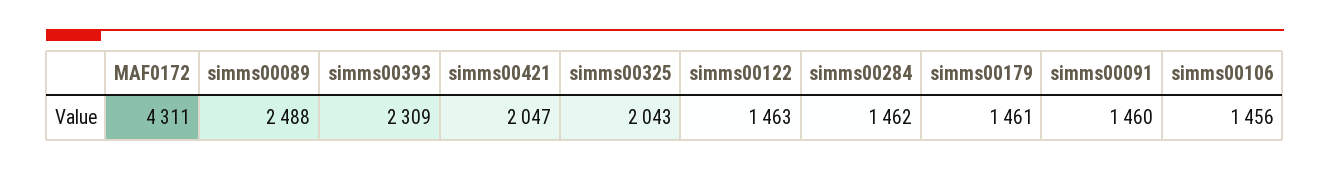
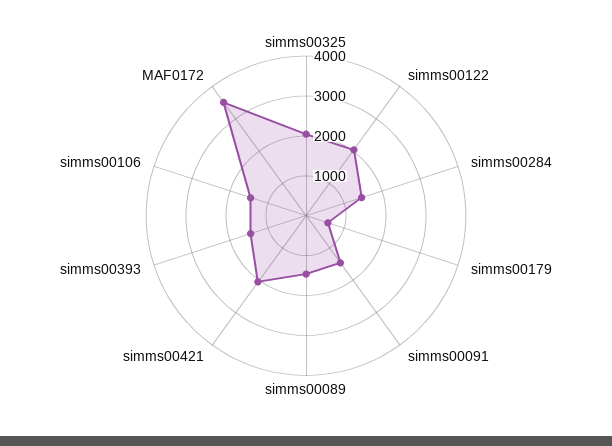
  {
-   "MAF0172": 4311,
+   "MAF0172": 3500,
-   "simms00089": 2488,
+   "simms00089": 1500,
-   "simms00393": 2309,
+   "simms00393": 1500,
    "simms00421": 2047,
    "simms00325": 2043,
-   "simms00122": 1463,
+   "simms00122": 2000,
    "simms00284": 1462,
-   "simms00179": 1461,
+   "simms00179": 500,
    "simms00091": 1460,
    "simms00106": 1456
  }

